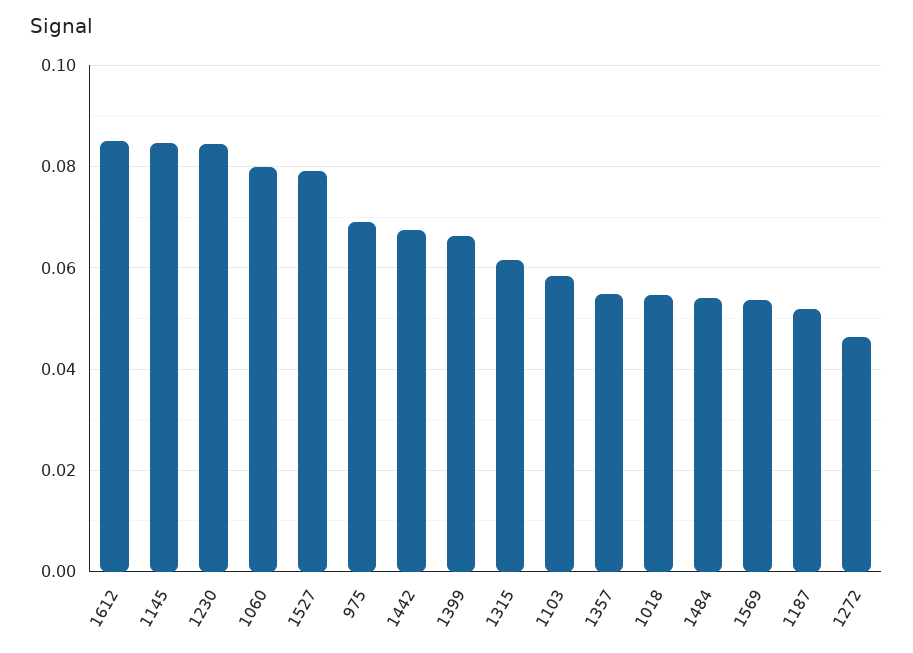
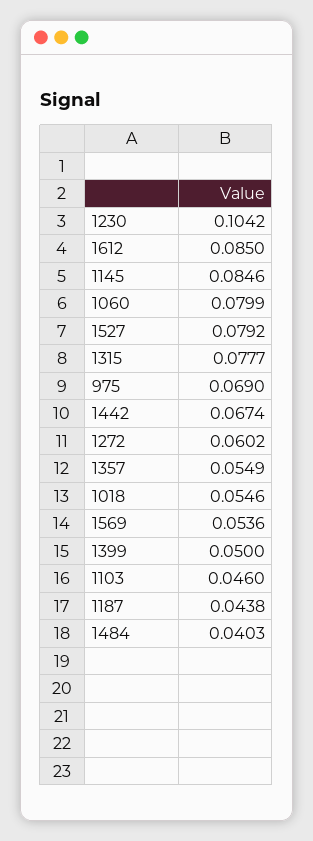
  {
    "1612": 0.085,
    "1145": 0.0846,
-   "1230": 0.084,
+   "1230": 0.1042,
    "1060": 0.0799,
    "1527": 0.0792,
    "975": 0.069,
    "1442": 0.0674,
-   "1399": 0.066,
+   "1399": 0.05,
-   "1315": 0.062,
+   "1315": 0.0777,
-   "1103": 0.058,
+   "1103": 0.046,
    "1357": 0.0549,
    "1018": 0.0546,
-   "1484": 0.054,
+   "1484": 0.0403,
    "1569": 0.0536,
-   "1187": 0.052,
+   "1187": 0.0438,
-   "1272": 0.046
+   "1272": 0.0602
  }

